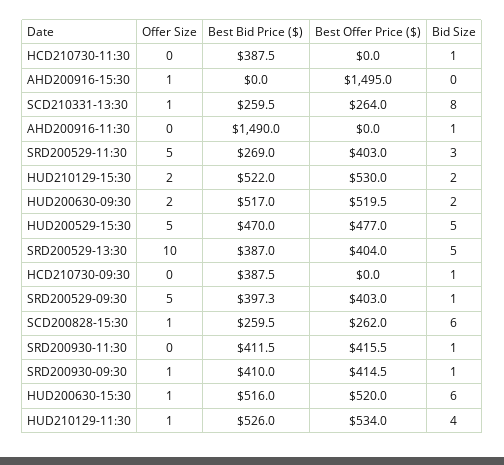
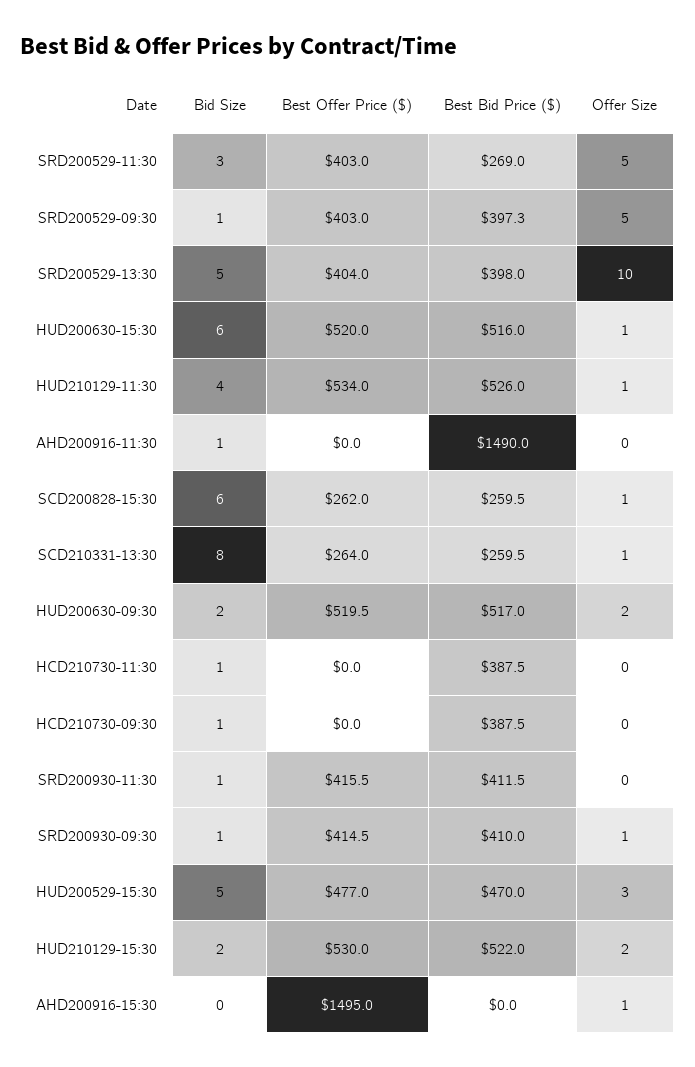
  {
    "Offer Size": {
      "HCD210730-11:30": 0,
      "AHD200916-15:30": 1,
      "SCD210331-13:30": 1,
      "AHD200916-11:30": 0,
      "SRD200529-11:30": 5,
      "HUD210129-15:30": 2,
      "HUD200630-09:30": 2,
-     "HUD200529-15:30": 5,
+     "HUD200529-15:30": 3,
      "SRD200529-13:30": 10,
      "HCD210730-09:30": 0,
      "SRD200529-09:30": 5,
      "SCD200828-15:30": 1,
      "SRD200930-11:30": 0,
      "SRD200930-09:30": 1,
      "HUD200630-15:30": 1,
      "HUD210129-11:30": 1
    },
    "Best Bid Price ($)": {
      "HCD210730-11:30": 387.5,
      "AHD200916-15:30": 0,
      "SCD210331-13:30": 259.5,
      "AHD200916-11:30": 1490,
      "SRD200529-11:30": 269,
      "HUD210129-15:30": 522,
      "HUD200630-09:30": 517,
      "HUD200529-15:30": 470,
-     "SRD200529-13:30": 387,
+     "SRD200529-13:30": 398,
      "HCD210730-09:30": 387.5,
      "SRD200529-09:30": 397.3,
      "SCD200828-15:30": 259.5,
      "SRD200930-11:30": 411.5,
      "SRD200930-09:30": 410,
      "HUD200630-15:30": 516,
      "HUD210129-11:30": 526
    },
    "Best Offer Price ($)": {
      "HCD210730-11:30": 0,
      "AHD200916-15:30": 1495,
      "SCD210331-13:30": 264,
      "AHD200916-11:30": 0,
      "SRD200529-11:30": 403,
      "HUD210129-15:30": 530,
      "HUD200630-09:30": 519.5,
      "HUD200529-15:30": 477,
      "SRD200529-13:30": 404,
      "HCD210730-09:30": 0,
      "SRD200529-09:30": 403,
      "SCD200828-15:30": 262,
      "SRD200930-11:30": 415.5,
      "SRD200930-09:30": 414.5,
      "HUD200630-15:30": 520,
      "HUD210129-11:30": 534
    },
    "Bid Size": {
      "HCD210730-11:30": 1,
      "AHD200916-15:30": 0,
      "SCD210331-13:30": 8,
      "AHD200916-11:30": 1,
      "SRD200529-11:30": 3,
      "HUD210129-15:30": 2,
      "HUD200630-09:30": 2,
      "HUD200529-15:30": 5,
      "SRD200529-13:30": 5,
      "HCD210730-09:30": 1,
      "SRD200529-09:30": 1,
      "SCD200828-15:30": 6,
      "SRD200930-11:30": 1,
      "SRD200930-09:30": 1,
      "HUD200630-15:30": 6,
      "HUD210129-11:30": 4
    }
  }

